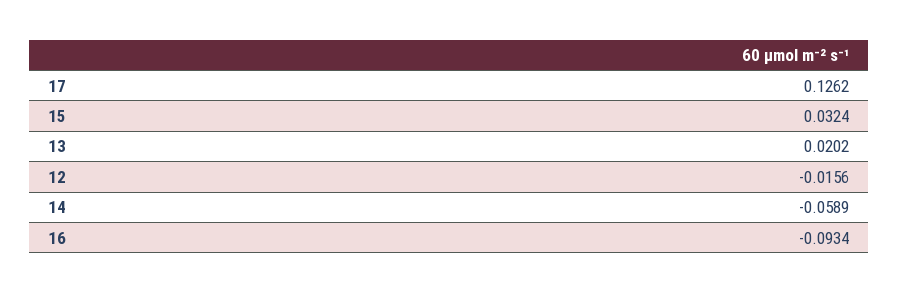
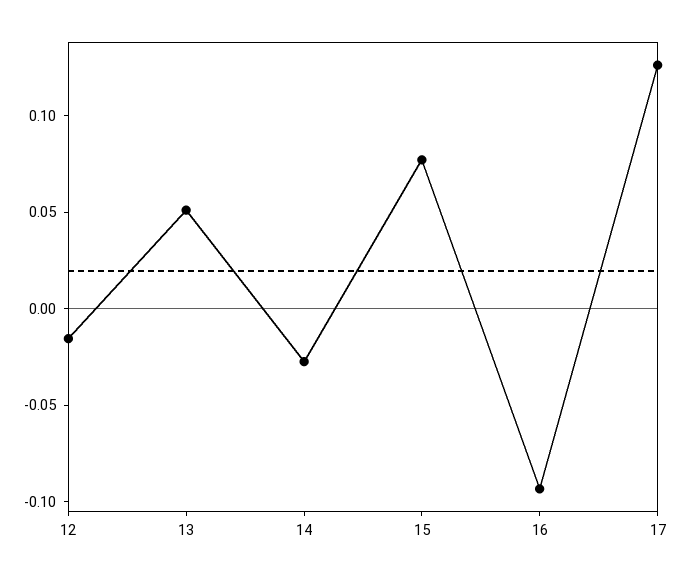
  {
    "17": 0.1262,
-   "15": 0.0324,
+   "15": 0.08,
-   "13": 0.0202,
+   "13": 0.05,
    "12": -0.0156,
-   "14": -0.0589,
+   "14": -0.03,
    "16": -0.0934
  }

